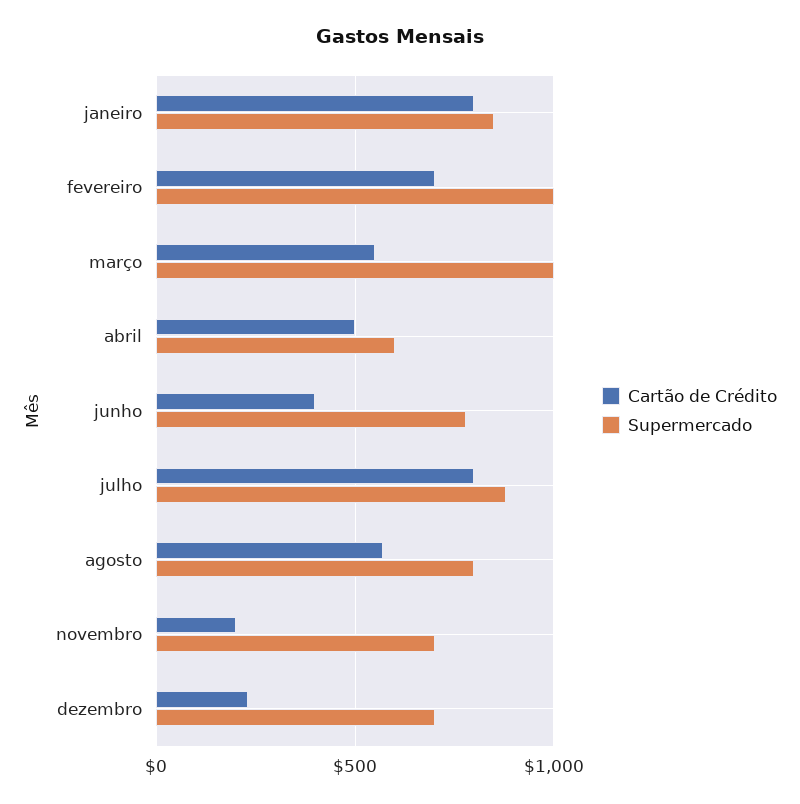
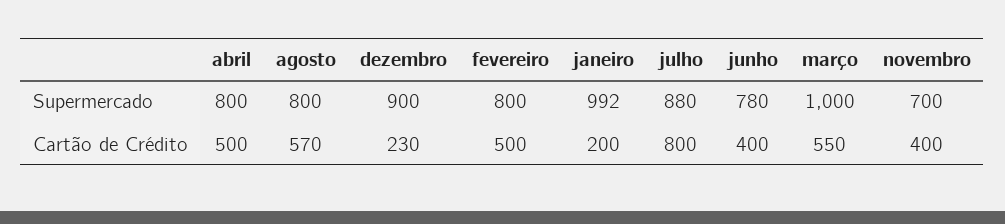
  {
    "Cartão de Crédito": {
-     "janeiro": 800,
+     "janeiro": 200,
-     "fevereiro": 700,
+     "fevereiro": 500,
      "março": 550,
      "abril": 500,
      "junho": 400,
      "julho": 800,
      "agosto": 570,
-     "novembro": 200,
+     "novembro": 400,
      "dezembro": 230
    },
    "Supermercado": {
-     "janeiro": 850,
+     "janeiro": 992,
-     "fevereiro": 1000,
+     "fevereiro": 800,
      "março": 1000,
-     "abril": 600,
+     "abril": 800,
      "junho": 780,
      "julho": 880,
      "agosto": 800,
      "novembro": 700,
-     "dezembro": 700
+     "dezembro": 900
    }
  }

